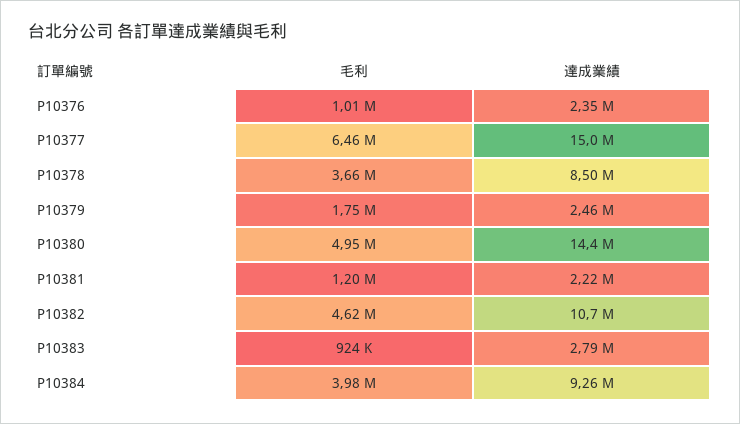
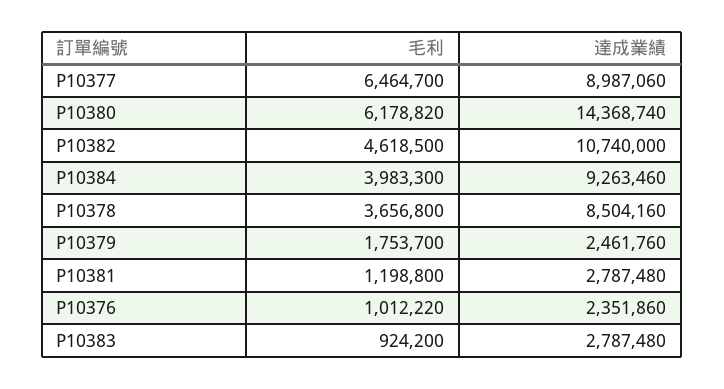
  {
    "毛利": {
      "P10376": 1012220,
      "P10377": 6464700,
      "P10378": 3656800,
      "P10379": 1753700,
-     "P10380": 4950000,
+     "P10380": 6178820,
      "P10381": 1198800,
      "P10382": 4618500,
      "P10383": 924200,
      "P10384": 3983300
    },
    "達成業績": {
      "P10376": 2351860,
-     "P10377": 15000000,
+     "P10377": 8987060,
      "P10378": 8504160,
      "P10379": 2461760,
      "P10380": 14368740,
-     "P10381": 2220000,
+     "P10381": 2787480,
      "P10382": 10740000,
      "P10383": 2787480,
      "P10384": 9263460
    }
  }

